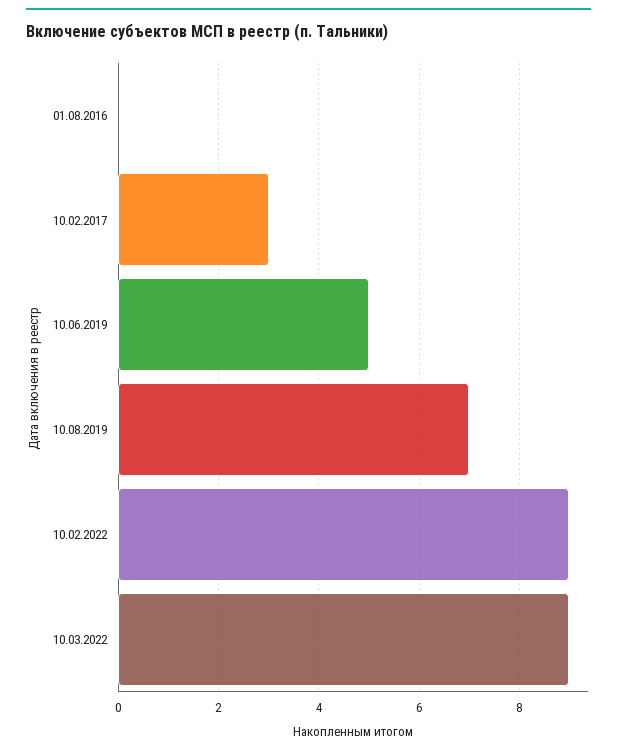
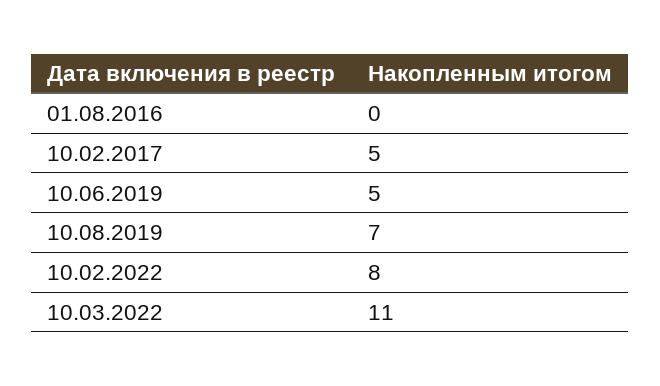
  {
    "01.08.2016": 0,
-   "10.02.2017": 3,
+   "10.02.2017": 5,
    "10.06.2019": 5,
    "10.08.2019": 7,
-   "10.02.2022": 9,
+   "10.02.2022": 8,
-   "10.03.2022": 9
+   "10.03.2022": 11
  }

